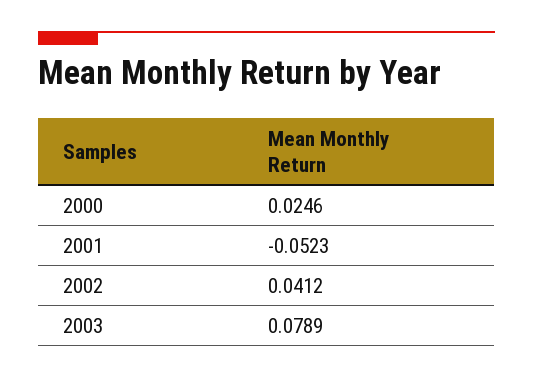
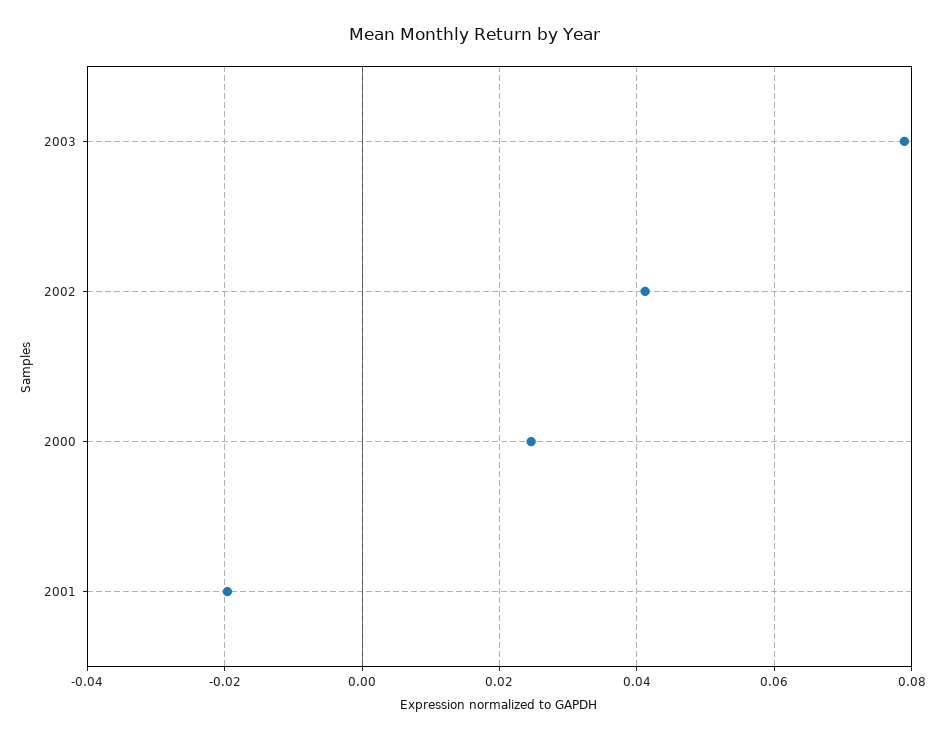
  {
    "2000": 0.0246,
-   "2001": -0.0523,
+   "2001": -0.02,
    "2002": 0.0412,
    "2003": 0.0789
  }

